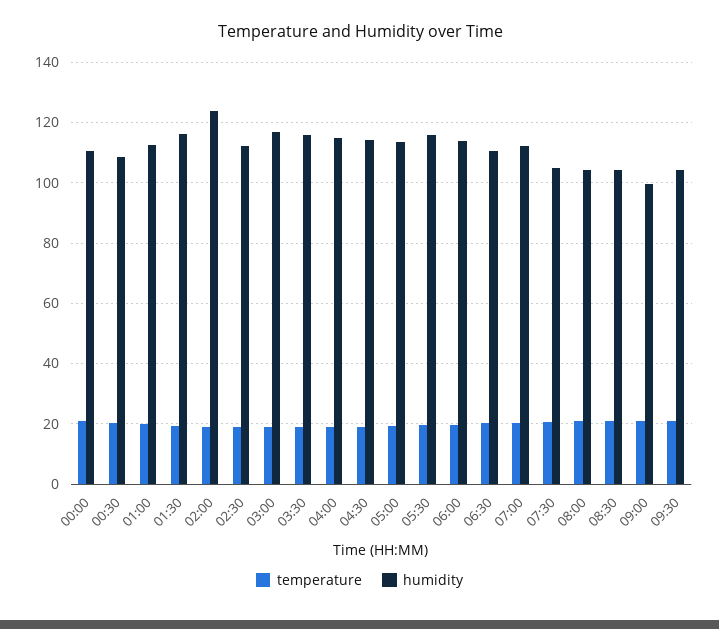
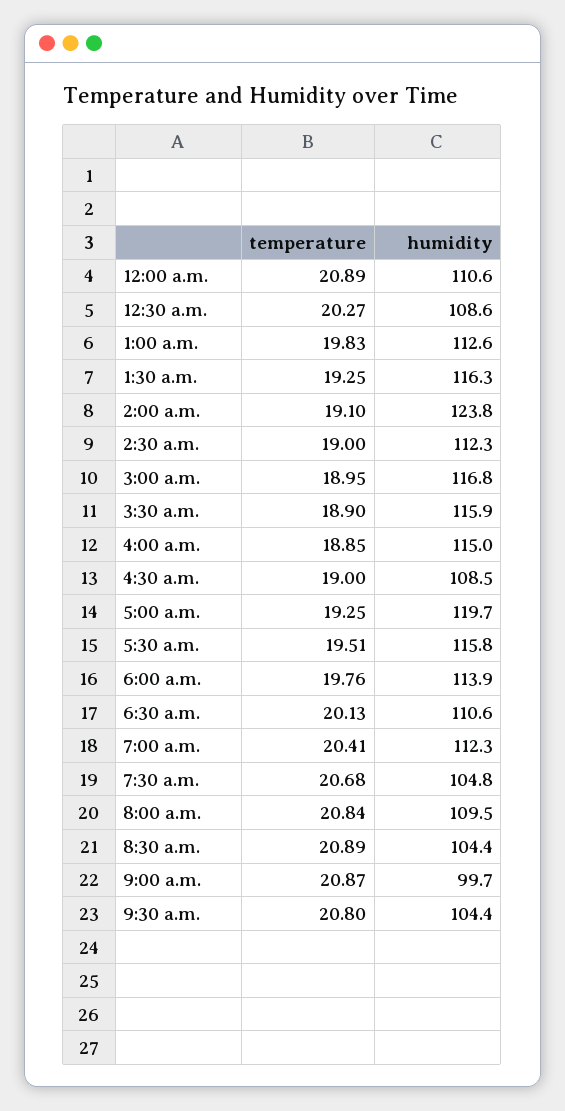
  {
    "temperature": {
      "00:00": 20.89,
      "00:30": 20.27,
      "01:00": 19.83,
      "01:30": 19.25,
      "02:00": 19.1,
      "02:30": 19,
      "03:00": 18.95,
      "03:30": 18.9,
      "04:00": 18.85,
      "04:30": 19,
      "05:00": 19.25,
      "05:30": 19.51,
      "06:00": 19.76,
      "06:30": 20.13,
      "07:00": 20.41,
      "07:30": 20.68,
      "08:00": 20.84,
      "08:30": 20.89,
      "09:00": 20.87,
      "09:30": 20.8
    },
    "humidity": {
      "00:00": 110.6,
      "00:30": 108.6,
      "01:00": 112.6,
      "01:30": 116.3,
      "02:00": 123.8,
      "02:30": 112.3,
      "03:00": 116.8,
      "03:30": 115.9,
      "04:00": 115,
-     "04:30": 114,
+     "04:30": 108.5,
-     "05:00": 114,
+     "05:00": 119.7,
      "05:30": 115.8,
      "06:00": 113.9,
      "06:30": 110.6,
      "07:00": 112.3,
      "07:30": 104.8,
-     "08:00": 104,
+     "08:00": 109.5,
      "08:30": 104.4,
      "09:00": 99.7,
      "09:30": 104.4
    }
  }

